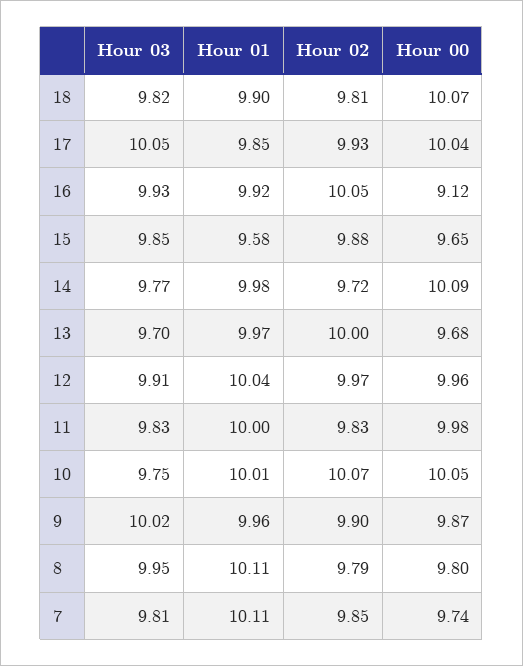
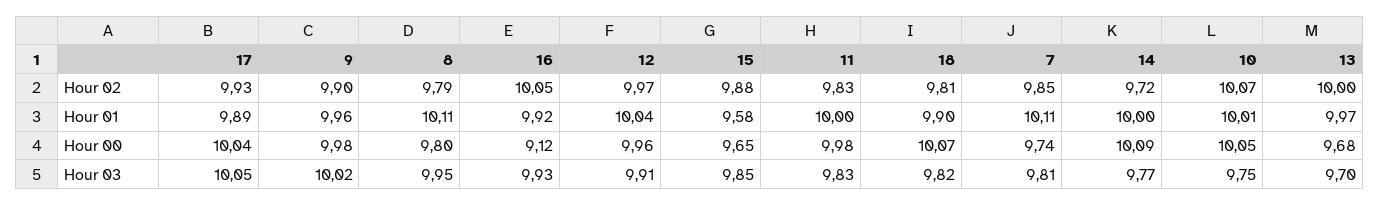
  {
    "Hour 03": {
      "18": 9.82,
      "17": 10.05,
      "16": 9.93,
      "15": 9.85,
      "14": 9.77,
      "13": 9.7,
      "12": 9.91,
      "11": 9.83,
      "10": 9.75,
      "9": 10.02,
      "8": 9.95,
      "7": 9.81
    },
    "Hour 01": {
      "18": 9.9,
-     "17": 9.85,
+     "17": 9.89,
      "16": 9.92,
      "15": 9.58,
-     "14": 9.98,
+     "14": 10,
      "13": 9.97,
      "12": 10.04,
      "11": 10,
      "10": 10.01,
      "9": 9.96,
      "8": 10.11,
      "7": 10.11
    },
    "Hour 02": {
      "18": 9.81,
      "17": 9.93,
      "16": 10.05,
      "15": 9.88,
      "14": 9.72,
      "13": 10,
      "12": 9.97,
      "11": 9.83,
      "10": 10.07,
      "9": 9.9,
      "8": 9.79,
      "7": 9.85
    },
    "Hour 00": {
      "18": 10.07,
      "17": 10.04,
      "16": 9.12,
      "15": 9.65,
      "14": 10.09,
      "13": 9.68,
      "12": 9.96,
      "11": 9.98,
      "10": 10.05,
-     "9": 9.87,
+     "9": 9.98,
      "8": 9.8,
      "7": 9.74
    }
  }

